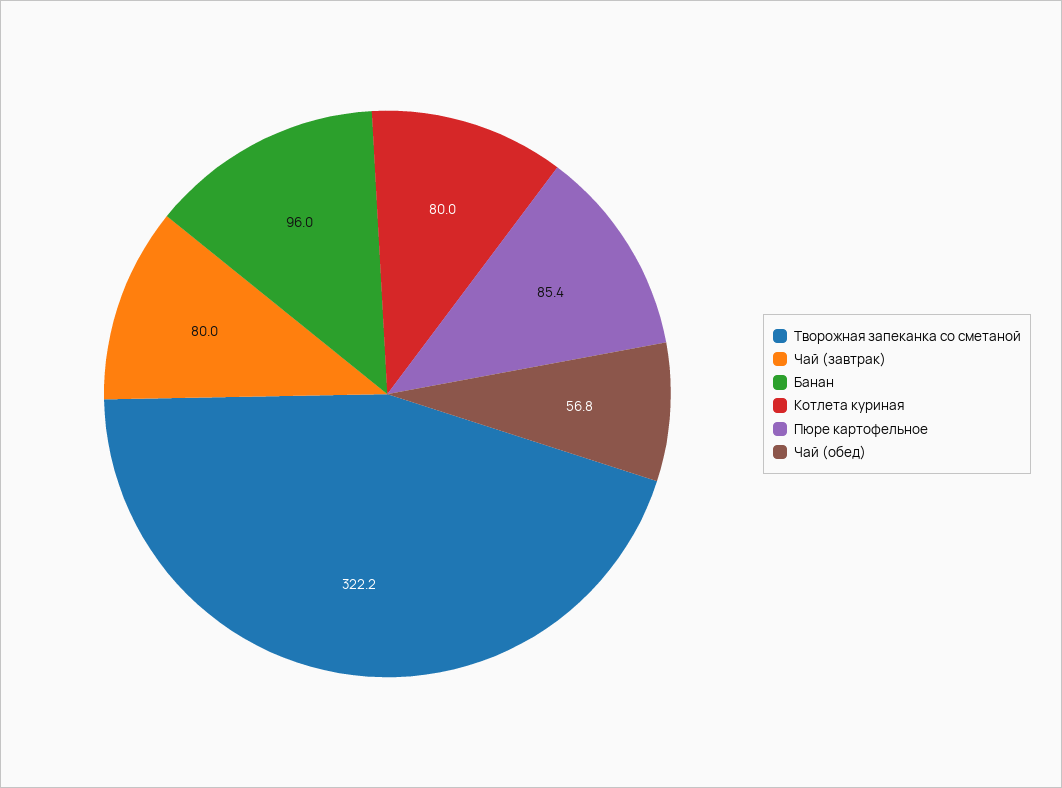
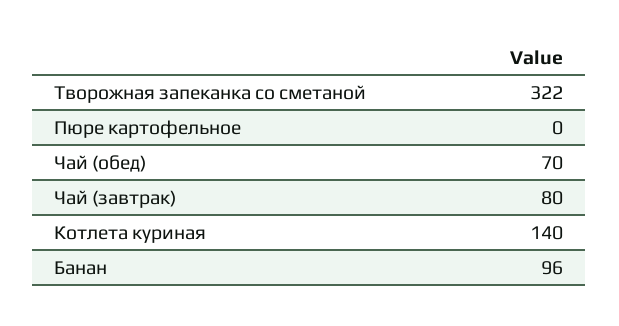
  {
    "Творожная запеканка со сметаной": 322.2,
    "Чай (завтрак)": 80,
    "Банан": 96,
-   "Котлета куриная": 80,
+   "Котлета куриная": 140,
-   "Пюре картофельное": 85.4,
+   "Пюре картофельное": 0,
-   "Чай (обед)": 56.8
+   "Чай (обед)": 70
  }

